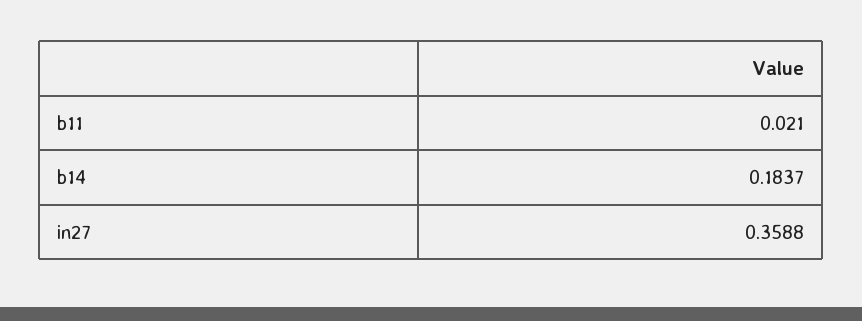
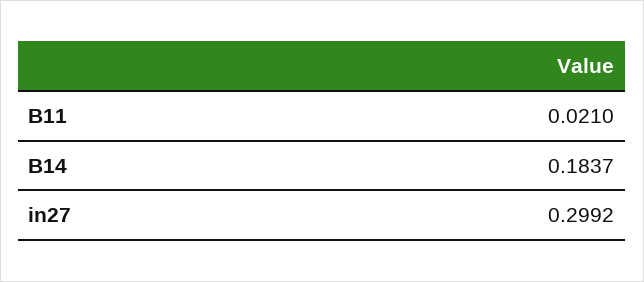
  {
    "b11": 0.021,
    "b14": 0.1837,
-   "in27": 0.3588
+   "in27": 0.2992
  }

